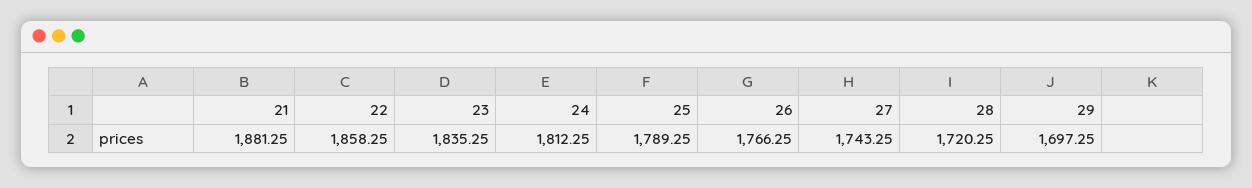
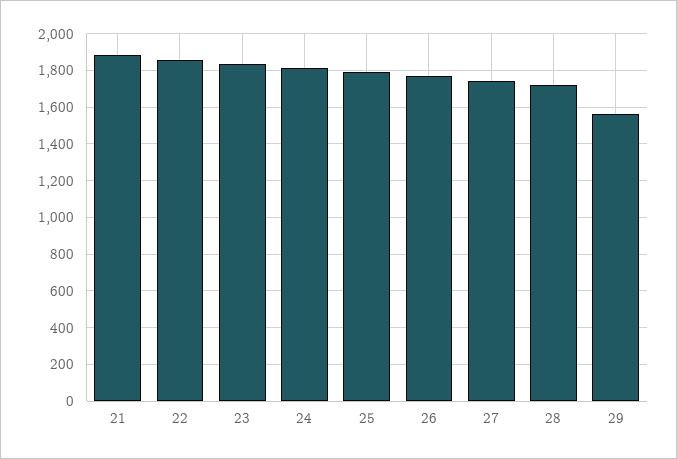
  {
    "21": 1881.25,
    "22": 1858.25,
    "23": 1835.25,
    "24": 1812.25,
    "25": 1789.25,
    "26": 1766.25,
    "27": 1743.25,
    "28": 1720.25,
-   "29": 1697.25
+   "29": 1550
  }

